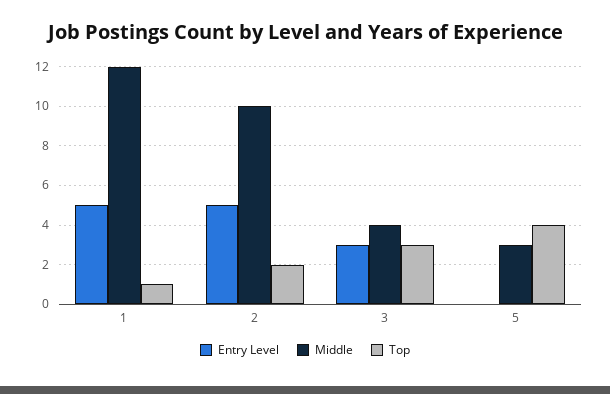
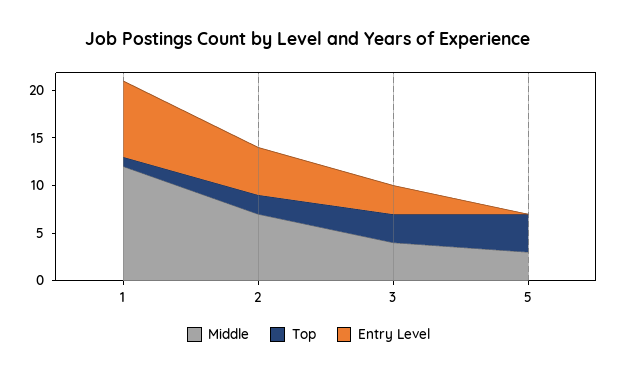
  {
    "Entry Level": {
-     "1": 5,
+     "1": 8,
      "2": 5,
      "3": 3,
      "5": 0
    },
    "Middle": {
      "1": 12,
-     "2": 10,
+     "2": 7,
      "3": 4,
      "5": 3
    },
    "Top": {
      "1": 1,
      "2": 2,
      "3": 3,
      "5": 4
    }
  }

